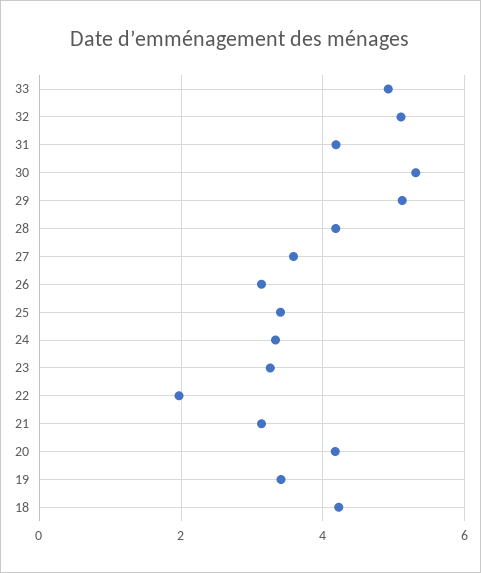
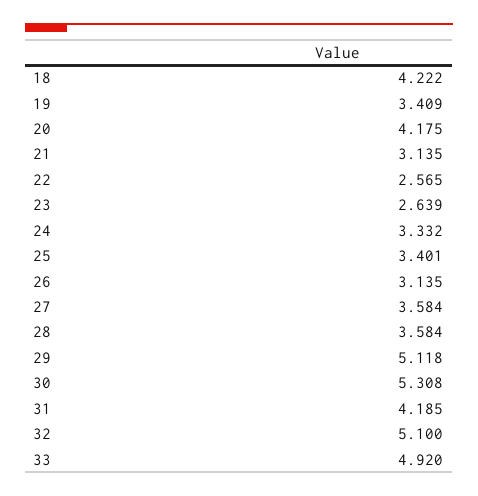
  {
    "33": 4.92,
    "32": 5.1,
    "31": 4.185,
    "30": 5.308,
    "29": 5.118,
-   "28": 4.2,
+   "28": 3.584,
    "27": 3.584,
    "26": 3.135,
    "25": 3.401,
    "24": 3.332,
-   "23": 3.2,
+   "23": 2.639,
-   "22": 2,
+   "22": 2.565,
    "21": 3.135,
    "20": 4.175,
    "19": 3.409,
    "18": 4.222
  }

